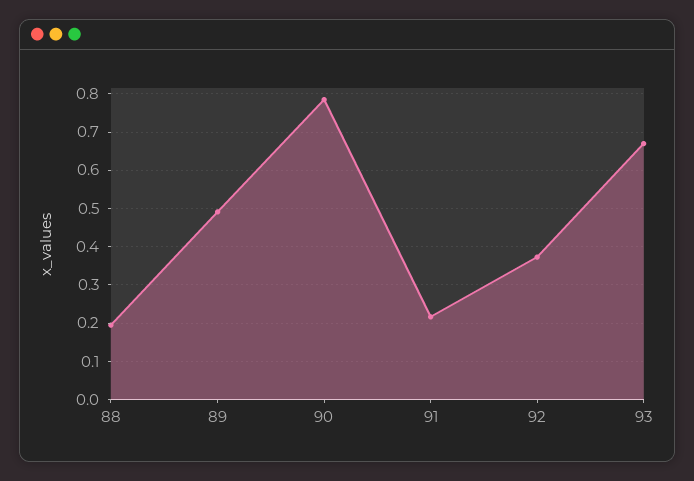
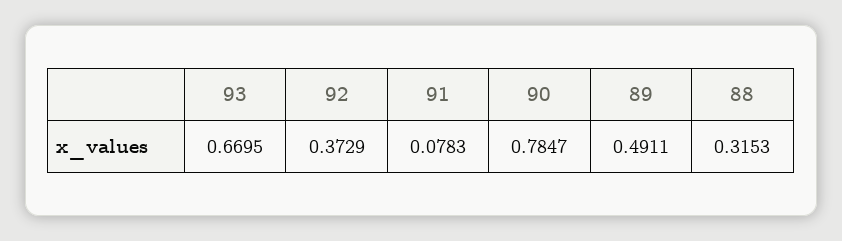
  {
-   "88": 0.2,
+   "88": 0.3153,
    "89": 0.4911,
    "90": 0.7847,
-   "91": 0.22,
+   "91": 0.0783,
    "92": 0.3729,
    "93": 0.6695
  }

